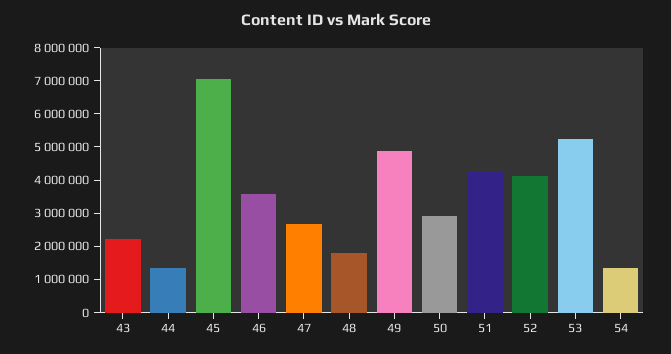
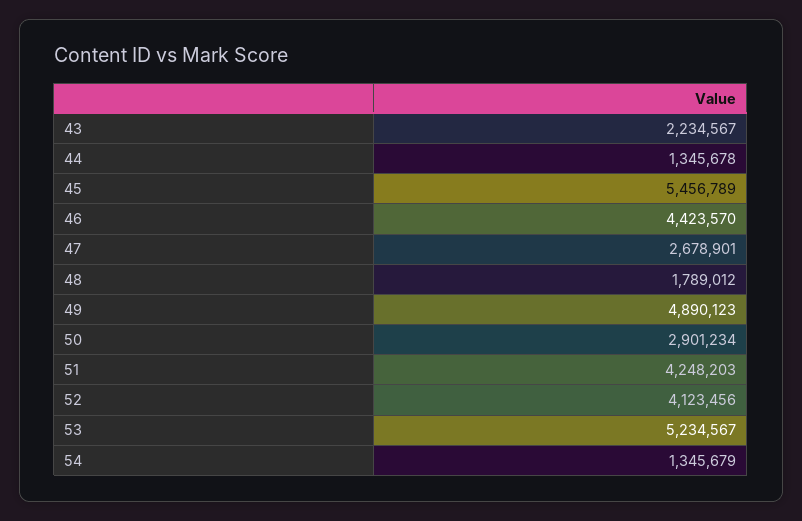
  {
    "43": 2234567,
    "44": 1345678,
-   "45": 7000000,
+   "45": 5456789,
-   "46": 3500000,
+   "46": 4423570,
    "47": 2678901,
    "48": 1789012,
    "49": 4890123,
    "50": 2901234,
    "51": 4248203,
    "52": 4123456,
    "53": 5234567,
    "54": 1345679
  }

